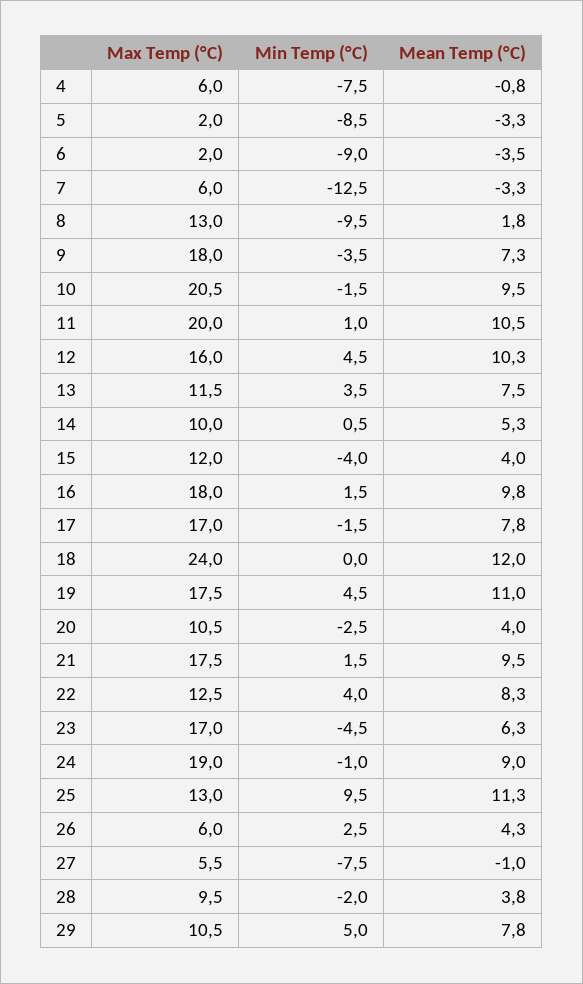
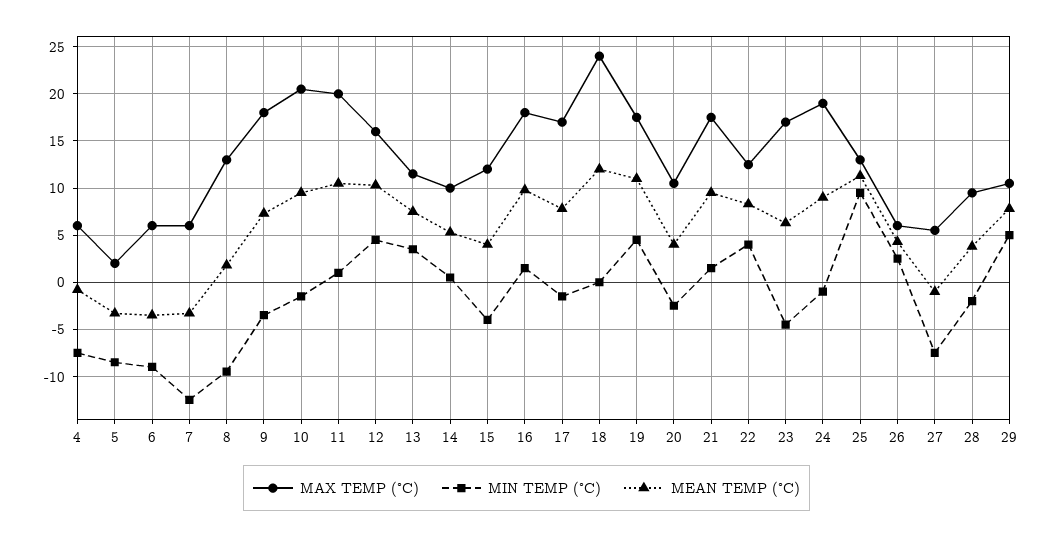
  {
    "Max Temp (°C)": {
      "4": 6,
      "5": 2,
-     "6": 2,
+     "6": 6,
      "7": 6,
      "8": 13,
      "9": 18,
      "10": 20.5,
      "11": 20,
      "12": 16,
      "13": 11.5,
      "14": 10,
      "15": 12,
      "16": 18,
      "17": 17,
      "18": 24,
      "19": 17.5,
      "20": 10.5,
      "21": 17.5,
      "22": 12.5,
      "23": 17,
      "24": 19,
      "25": 13,
      "26": 6,
      "27": 5.5,
      "28": 9.5,
      "29": 10.5
    },
    "Min Temp (°C)": {
      "4": -7.5,
      "5": -8.5,
      "6": -9,
      "7": -12.5,
      "8": -9.5,
      "9": -3.5,
      "10": -1.5,
      "11": 1,
      "12": 4.5,
      "13": 3.5,
      "14": 0.5,
      "15": -4,
      "16": 1.5,
      "17": -1.5,
      "18": 0,
      "19": 4.5,
      "20": -2.5,
      "21": 1.5,
      "22": 4,
      "23": -4.5,
      "24": -1,
      "25": 9.5,
      "26": 2.5,
      "27": -7.5,
      "28": -2,
      "29": 5
    },
    "Mean Temp (°C)": {
      "4": -0.8,
      "5": -3.3,
      "6": -3.5,
      "7": -3.3,
      "8": 1.8,
      "9": 7.3,
      "10": 9.5,
      "11": 10.5,
      "12": 10.3,
      "13": 7.5,
      "14": 5.3,
      "15": 4,
      "16": 9.8,
      "17": 7.8,
      "18": 12,
      "19": 11,
      "20": 4,
      "21": 9.5,
      "22": 8.3,
      "23": 6.3,
      "24": 9,
      "25": 11.3,
      "26": 4.3,
      "27": -1,
      "28": 3.8,
      "29": 7.8
    }
  }

